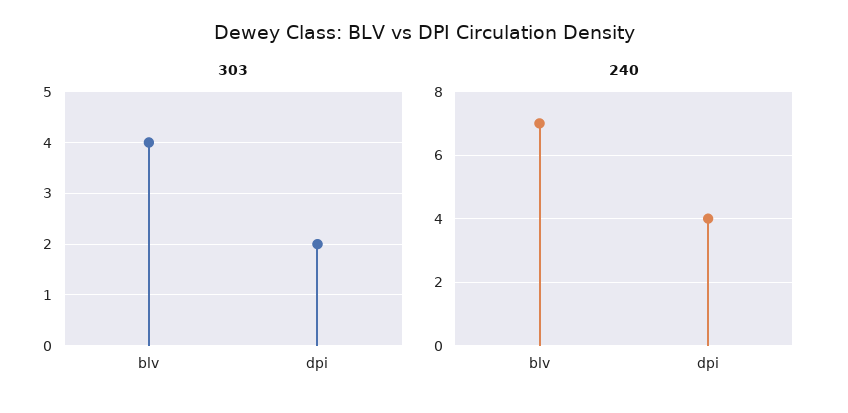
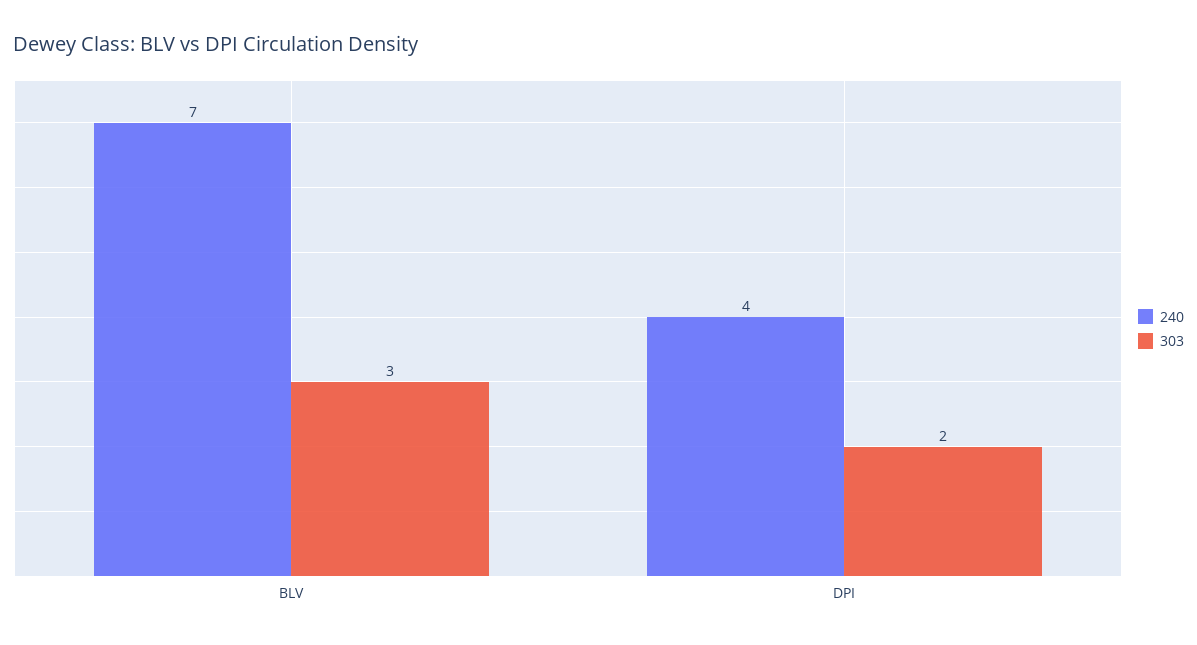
  {
    "303": {
-     "blv": 4,
+     "blv": 3,
      "dpi": 2
    },
    "240": {
      "blv": 7,
      "dpi": 4
    }
  }

